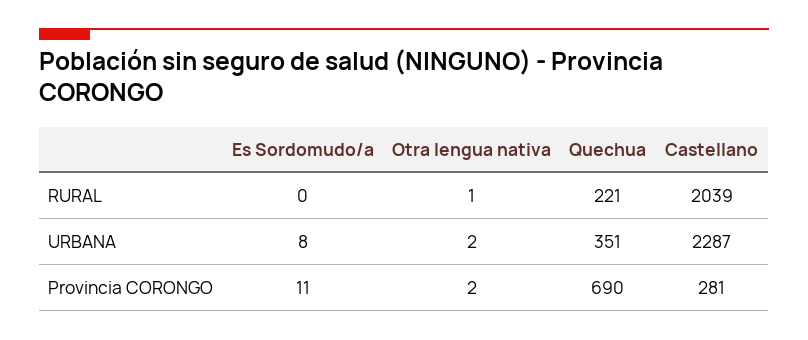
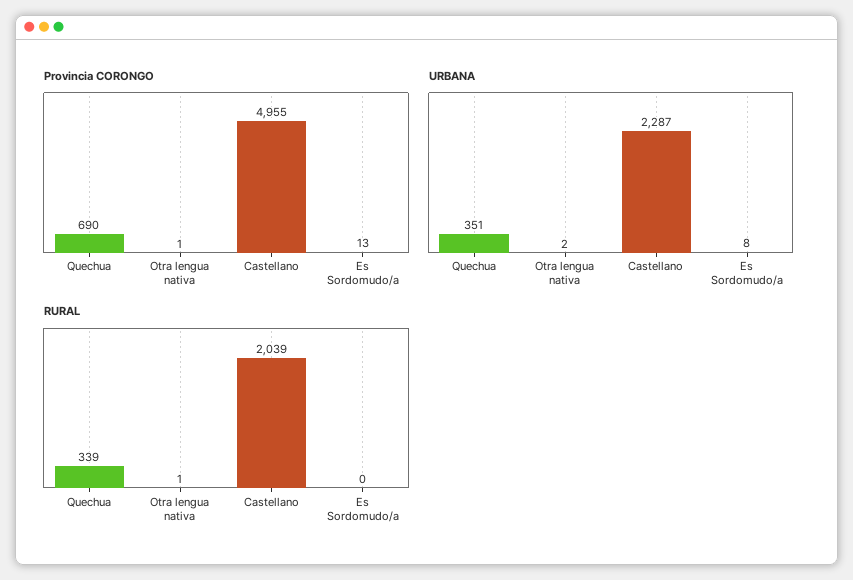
  {
    "RURAL": {
      "Es Sordomudo/a": 0,
      "Otra lengua nativa": 1,
-     "Quechua": 221,
+     "Quechua": 339,
      "Castellano": 2039
    },
    "URBANA": {
      "Es Sordomudo/a": 8,
      "Otra lengua nativa": 2,
      "Quechua": 351,
      "Castellano": 2287
    },
    "Provincia CORONGO": {
-     "Es Sordomudo/a": 11,
+     "Es Sordomudo/a": 13,
-     "Otra lengua nativa": 2,
+     "Otra lengua nativa": 1,
      "Quechua": 690,
-     "Castellano": 281
+     "Castellano": 4955
    }
  }

